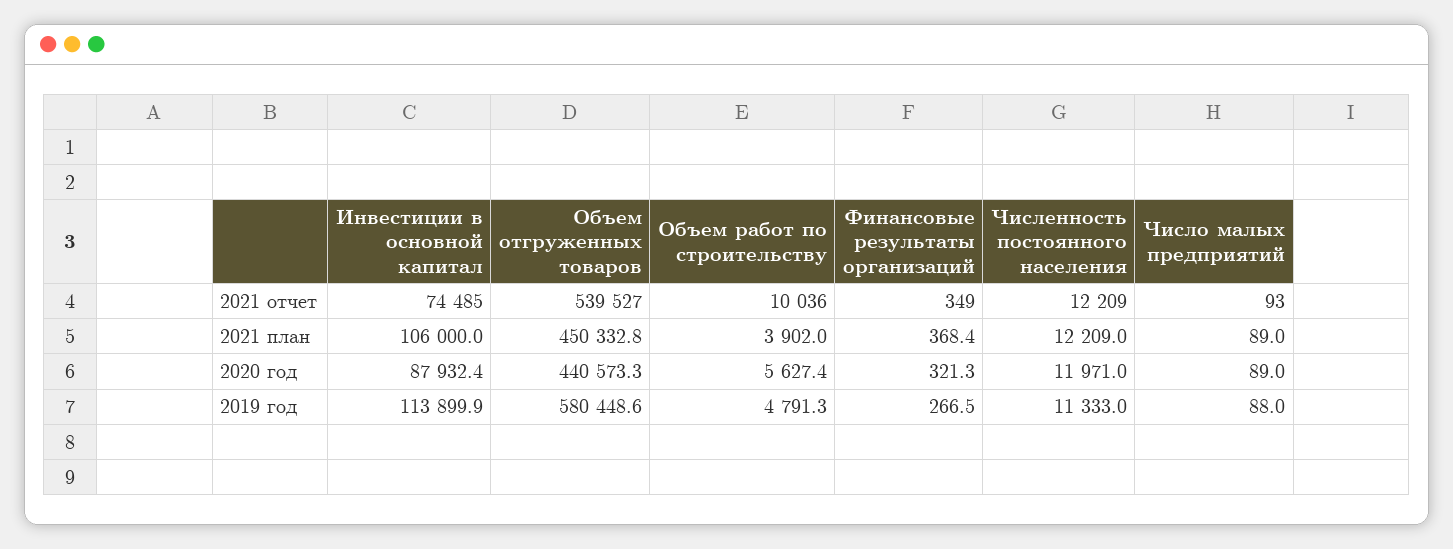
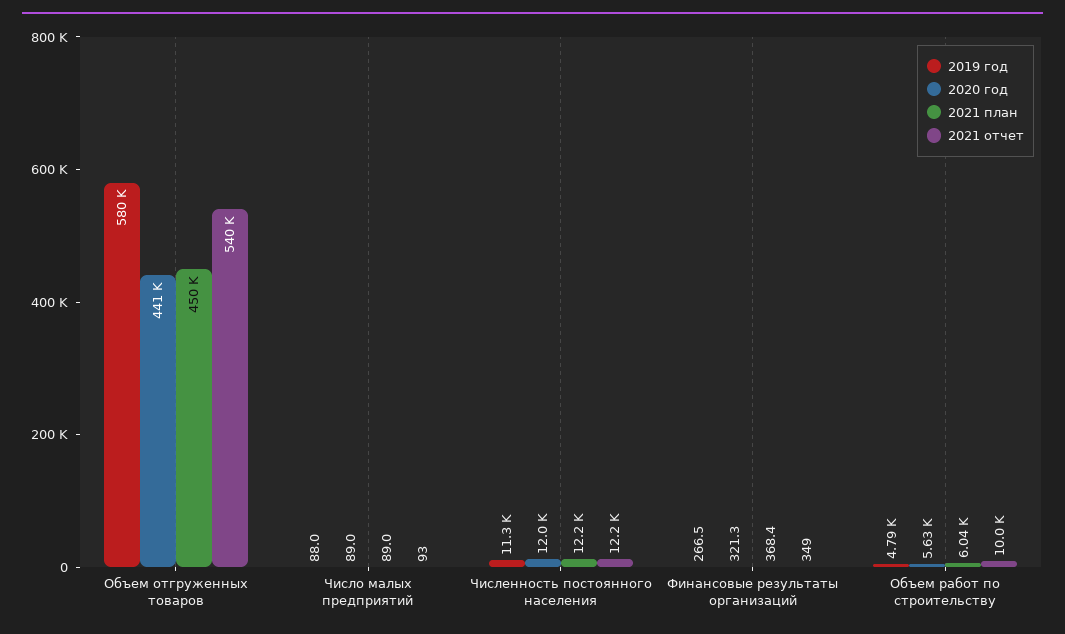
  {
    "2021 отчет": {
-     "Инвестиции в основной капитал": 74485,
      "Объем отгруженных товаров": 539527,
      "Объем работ по строительству": 10036,
      "Финансовые результаты организаций": 349,
      "Численность постоянного населения": 12209,
      "Число малых предприятий": 93
    },
    "2021 план": {
-     "Инвестиции в основной капитал": 106000,
      "Объем отгруженных товаров": 450332.8,
-     "Объем работ по строительству": 3902,
+     "Объем работ по строительству": 6040,
      "Финансовые результаты организаций": 368.4,
      "Численность постоянного населения": 12209,
      "Число малых предприятий": 89
    },
    "2020 год": {
-     "Инвестиции в основной капитал": 87932.4,
      "Объем отгруженных товаров": 440573.3,
      "Объем работ по строительству": 5627.4,
      "Финансовые результаты организаций": 321.3,
      "Численность постоянного населения": 11971,
      "Число малых предприятий": 89
    },
    "2019 год": {
-     "Инвестиции в основной капитал": 113899.9,
      "Объем отгруженных товаров": 580448.6,
      "Объем работ по строительству": 4791.3,
      "Финансовые результаты организаций": 266.5,
      "Численность постоянного населения": 11333,
      "Число малых предприятий": 88
    }
  }

